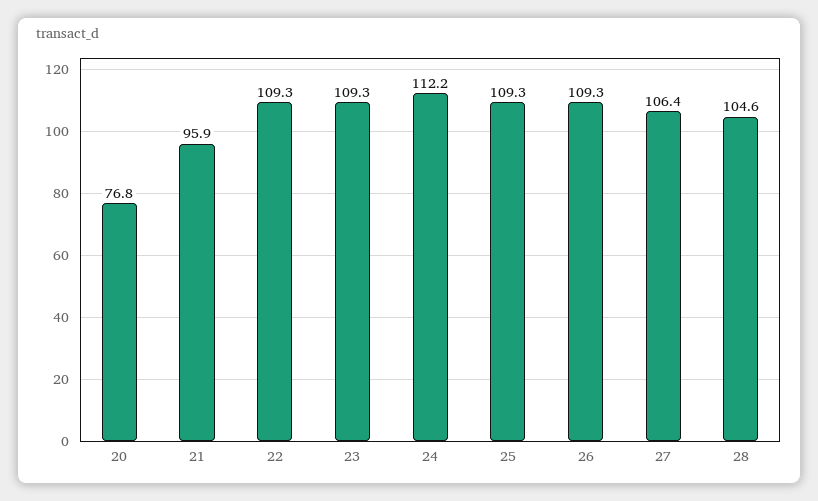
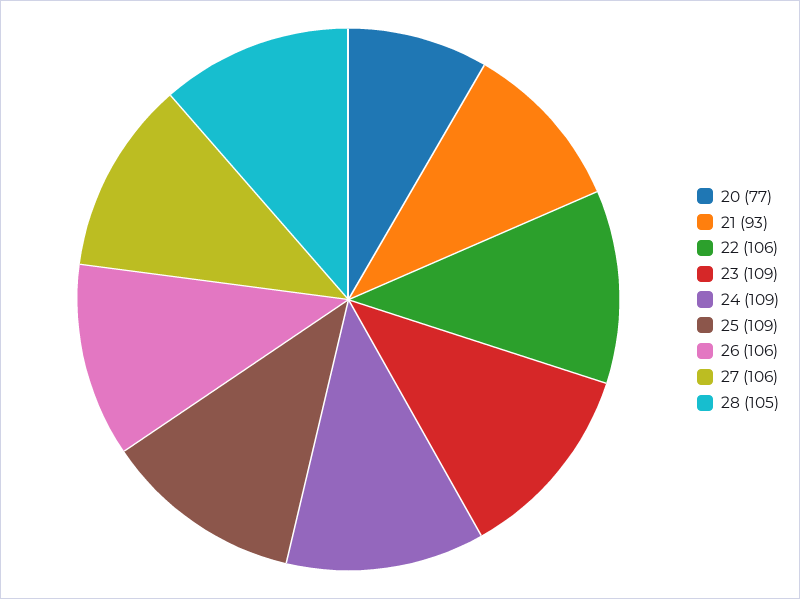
  {
    "20": 76.8,
-   "21": 95.9,
+   "21": 93,
-   "22": 109.3,
+   "22": 106,
    "23": 109.3,
-   "24": 112.2,
+   "24": 109,
    "25": 109.3,
-   "26": 109.3,
+   "26": 106,
    "27": 106.4,
    "28": 104.6
  }

